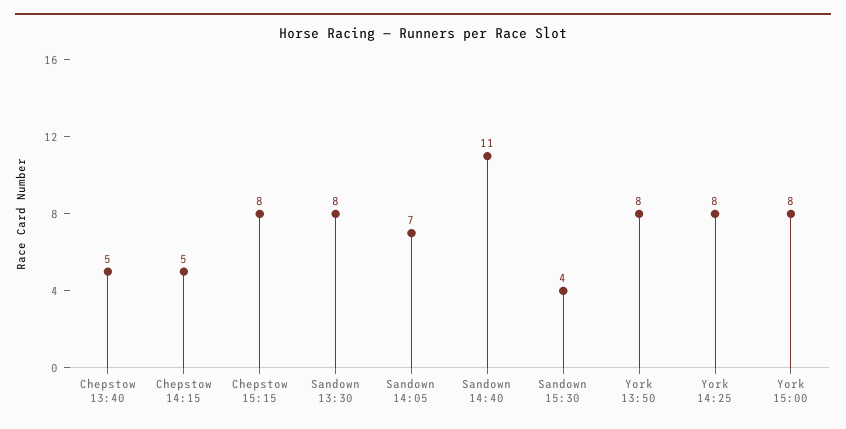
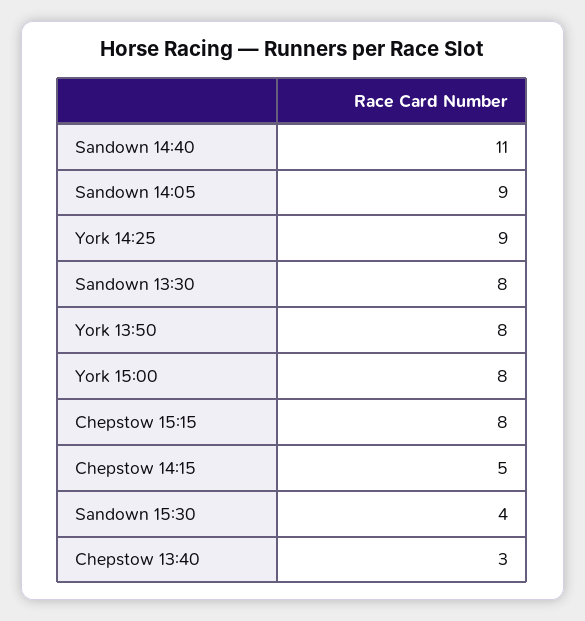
  {
-   "Chepstow 13:40": 5,
+   "Chepstow 13:40": 3,
    "Chepstow 14:15": 5,
    "Chepstow 15:15": 8,
    "Sandown 13:30": 8,
-   "Sandown 14:05": 7,
+   "Sandown 14:05": 9,
    "Sandown 14:40": 11,
    "Sandown 15:30": 4,
    "York 13:50": 8,
-   "York 14:25": 8,
+   "York 14:25": 9,
    "York 15:00": 8
  }

